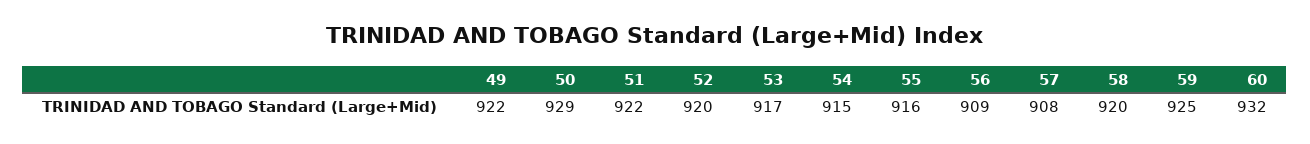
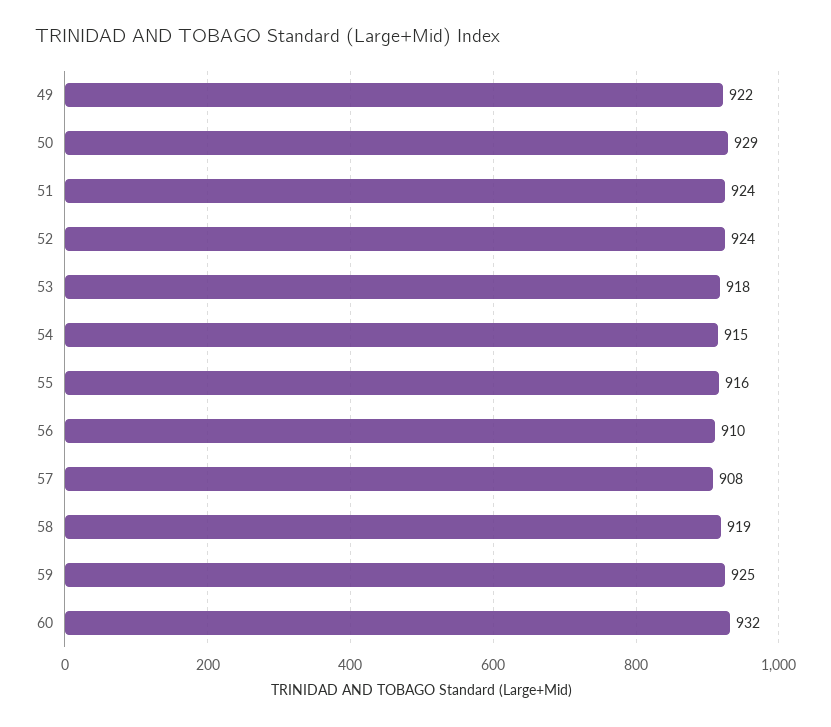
  {
    "49": 922,
    "50": 929,
-   "51": 922,
+   "51": 924,
-   "52": 920,
+   "52": 924,
-   "53": 917,
+   "53": 918,
    "54": 915,
    "55": 916,
-   "56": 909,
+   "56": 910,
    "57": 908,
-   "58": 920,
+   "58": 919,
    "59": 925,
    "60": 932
  }

